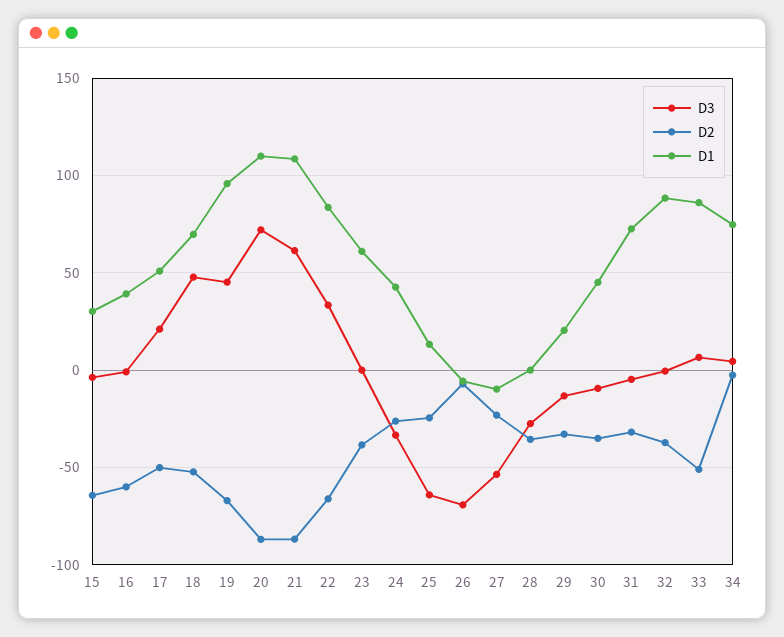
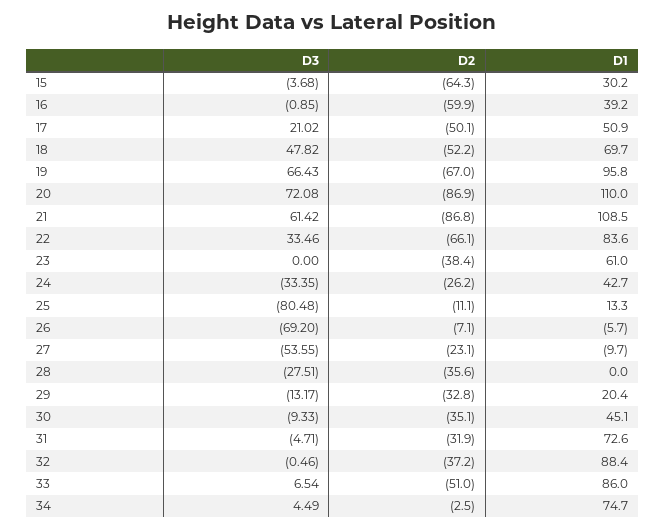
  {
    "D3": {
      "15": -3.68,
      "16": -0.85,
      "17": 21.02,
      "18": 47.82,
-     "19": 45,
+     "19": 66.43,
      "20": 72.08,
      "21": 61.42,
      "22": 33.46,
      "23": 0,
      "24": -33.35,
-     "25": -65,
+     "25": -80.48,
      "26": -69.2,
      "27": -53.55,
      "28": -27.51,
      "29": -13.17,
      "30": -9.33,
      "31": -4.71,
      "32": -0.46,
      "33": 6.54,
      "34": 4.49
    },
    "D2": {
      "15": -64.3,
      "16": -59.9,
      "17": -50.1,
      "18": -52.2,
      "19": -67,
      "20": -86.9,
      "21": -86.8,
      "22": -66.1,
      "23": -38.4,
      "24": -26.2,
-     "25": -25,
+     "25": -11.1,
      "26": -7.1,
      "27": -23.1,
      "28": -35.6,
      "29": -32.8,
      "30": -35.1,
      "31": -31.9,
      "32": -37.2,
      "33": -51,
      "34": -2.5
    },
    "D1": {
      "15": 30.2,
      "16": 39.2,
      "17": 50.9,
      "18": 69.7,
      "19": 95.8,
      "20": 110,
      "21": 108.5,
      "22": 83.6,
      "23": 61,
      "24": 42.7,
      "25": 13.3,
      "26": -5.7,
      "27": -9.7,
      "28": 0,
      "29": 20.4,
      "30": 45.1,
      "31": 72.6,
      "32": 88.4,
      "33": 86,
      "34": 74.7
    }
  }

